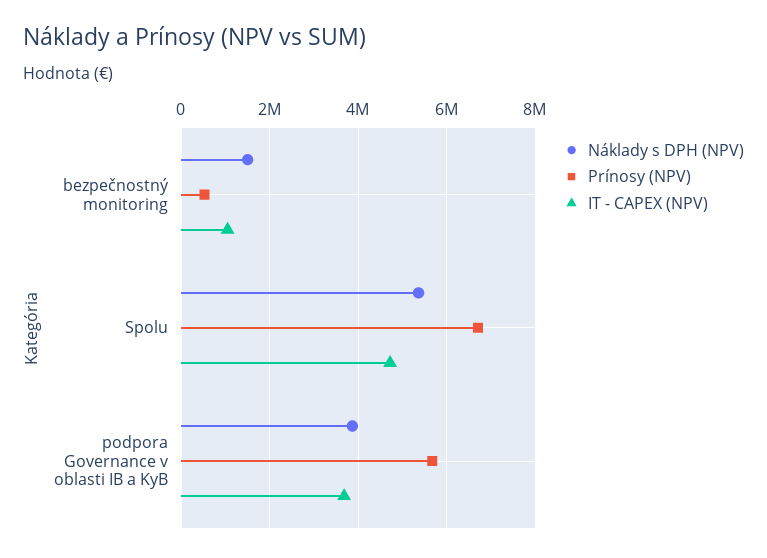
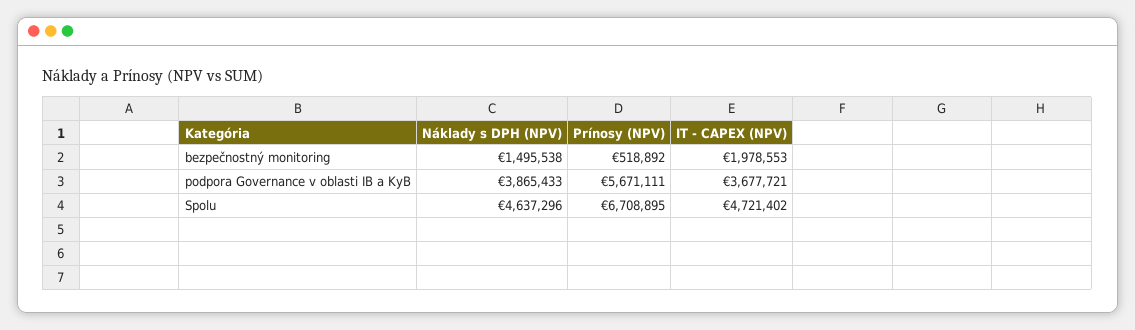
  {
    "Náklady s DPH (NPV)": {
      "bezpečnostný monitoring": 1495538,
-     "Spolu": 5400000,
+     "Spolu": 4637296,
      "podpora Governance v oblasti IB a KyB": 3865433
    },
    "Prínosy (NPV)": {
      "bezpečnostný monitoring": 518892,
      "Spolu": 6708895,
      "podpora Governance v oblasti IB a KyB": 5671111
    },
    "IT - CAPEX (NPV)": {
-     "bezpečnostný monitoring": 1000000,
+     "bezpečnostný monitoring": 1978553,
      "Spolu": 4721402,
      "podpora Governance v oblasti IB a KyB": 3677721
    }
  }

